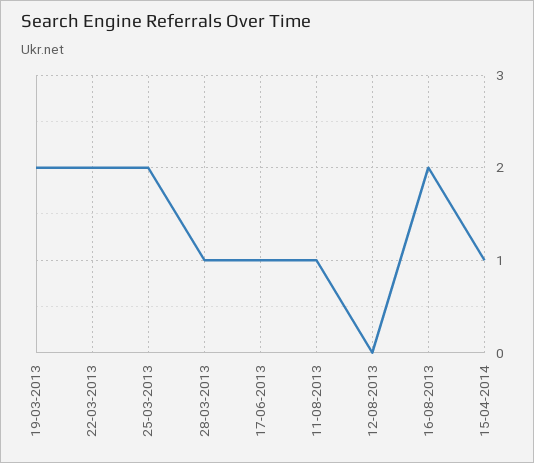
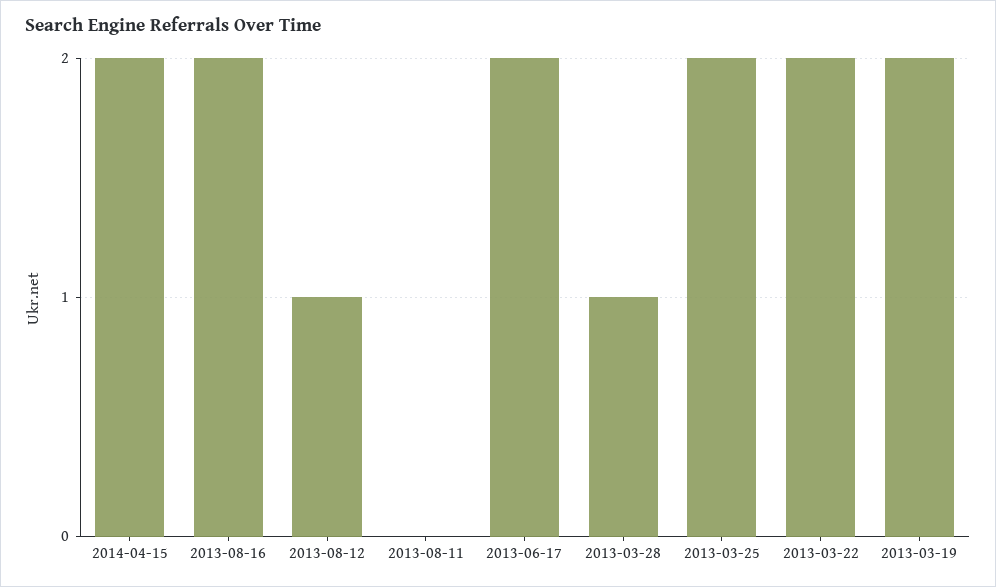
  {
    "19-03-2013": 2,
    "22-03-2013": 2,
    "25-03-2013": 2,
    "28-03-2013": 1,
-   "17-06-2013": 1,
+   "17-06-2013": 2,
-   "11-08-2013": 1,
+   "11-08-2013": 0,
-   "12-08-2013": 0,
+   "12-08-2013": 1,
    "16-08-2013": 2,
-   "15-04-2014": 1
+   "15-04-2014": 2
  }

